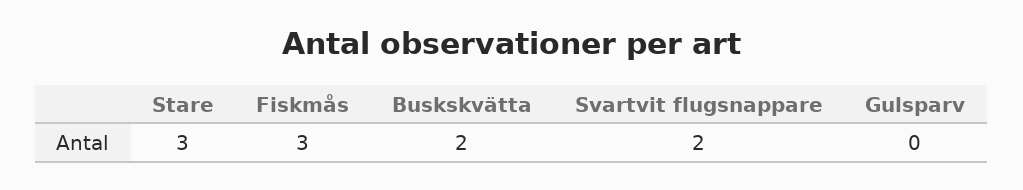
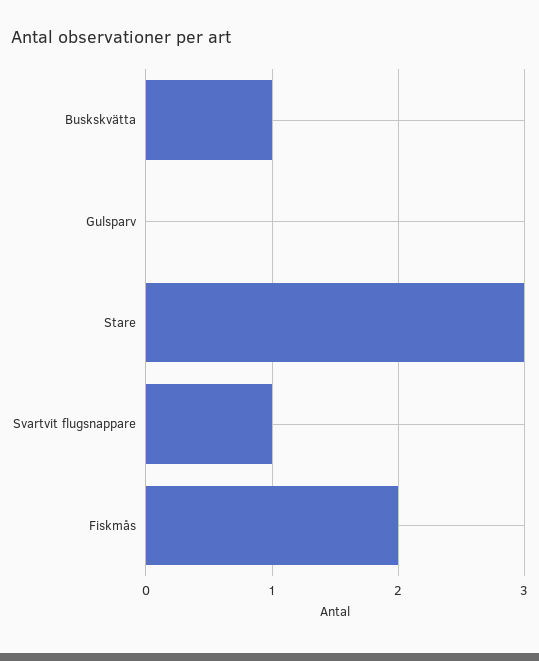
  {
    "Stare": 3,
-   "Fiskmås": 3,
+   "Fiskmås": 2,
-   "Buskskvätta": 2,
+   "Buskskvätta": 1,
-   "Svartvit flugsnappare": 2,
+   "Svartvit flugsnappare": 1,
    "Gulsparv": 0
  }

